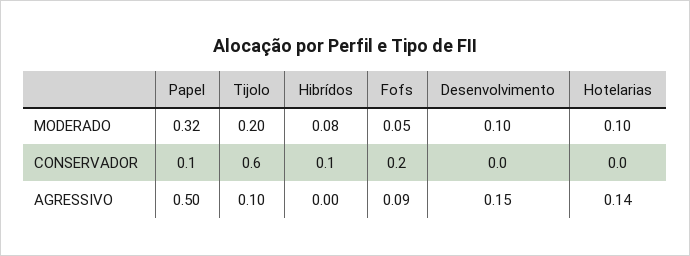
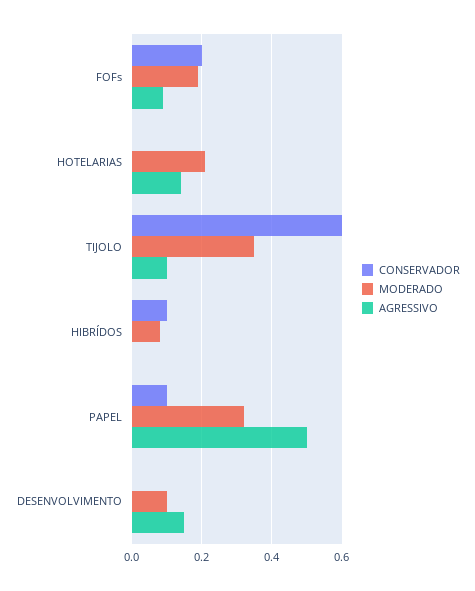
  {
    "MODERADO": {
      "Papel": 0.32,
-     "Tijolo": 0.2,
+     "Tijolo": 0.35,
      "Hibrídos": 0.08,
-     "Fofs": 0.05,
+     "Fofs": 0.2,
      "Desenvolvimento": 0.1,
-     "Hotelarias": 0.1
+     "Hotelarias": 0.2
    },
    "CONSERVADOR": {
      "Papel": 0.1,
      "Tijolo": 0.6,
      "Hibrídos": 0.1,
      "Fofs": 0.2,
      "Desenvolvimento": 0,
      "Hotelarias": 0
    },
    "AGRESSIVO": {
      "Papel": 0.5,
      "Tijolo": 0.1,
      "Hibrídos": 0,
      "Fofs": 0.09,
      "Desenvolvimento": 0.15,
      "Hotelarias": 0.14
    }
  }

